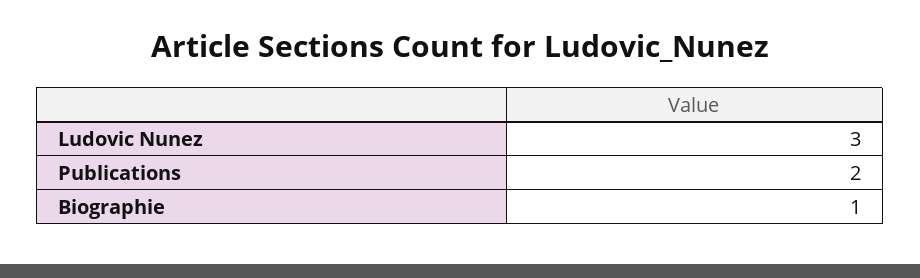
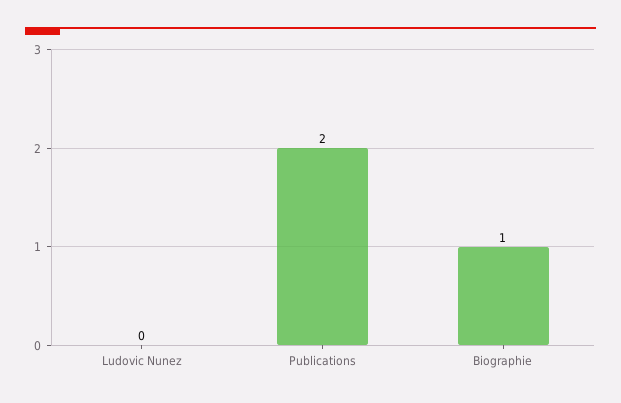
  {
-   "Ludovic Nunez": 3,
+   "Ludovic Nunez": 0,
    "Publications": 2,
    "Biographie": 1
  }

